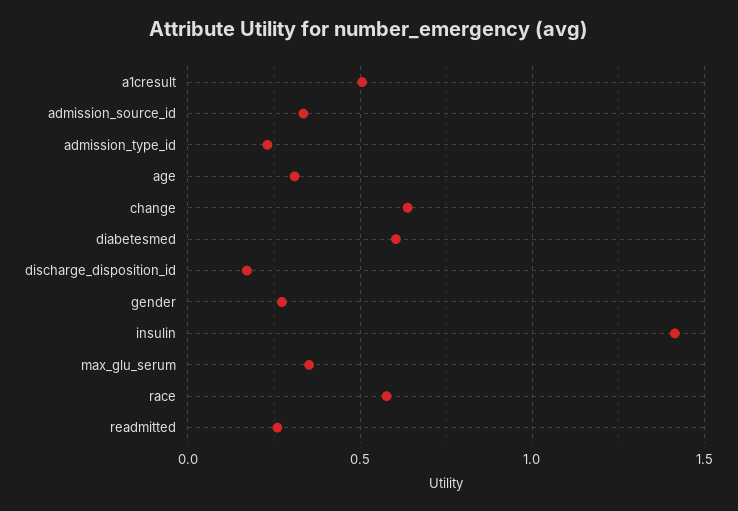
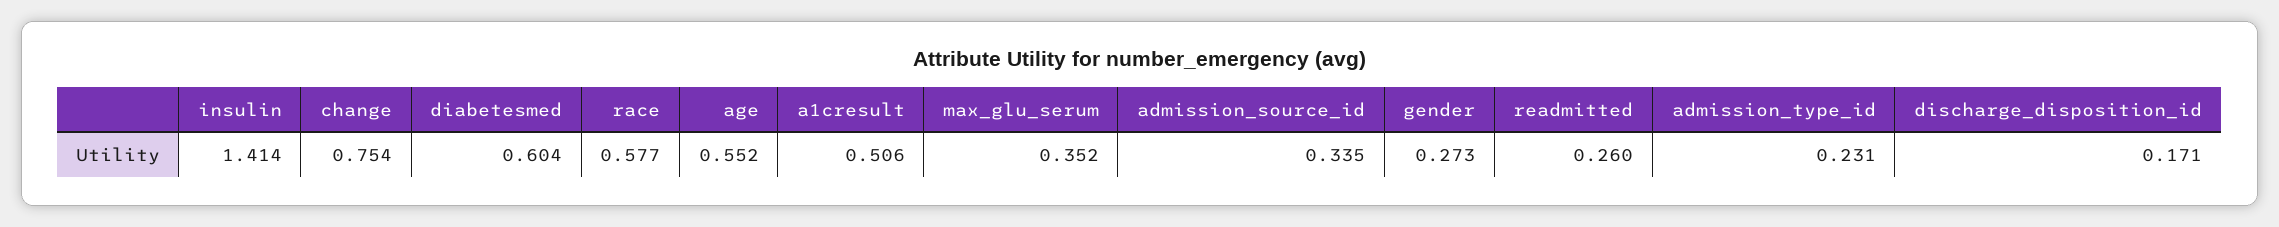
  {
    "a1cresult": 0.506,
    "admission_source_id": 0.335,
    "admission_type_id": 0.231,
-   "age": 0.3,
+   "age": 0.552,
-   "change": 0.65,
+   "change": 0.754,
    "diabetesmed": 0.604,
    "discharge_disposition_id": 0.171,
    "gender": 0.273,
    "insulin": 1.414,
    "max_glu_serum": 0.352,
    "race": 0.577,
    "readmitted": 0.26
  }

